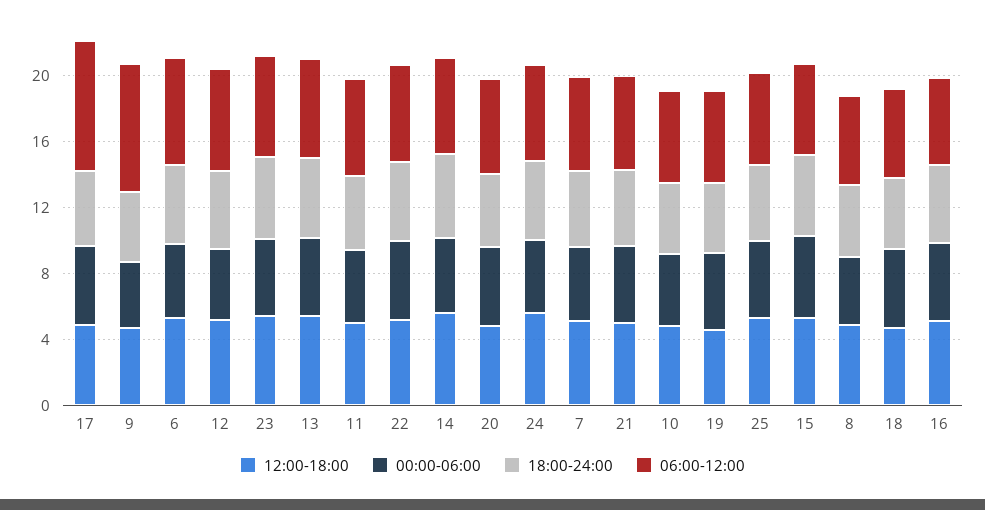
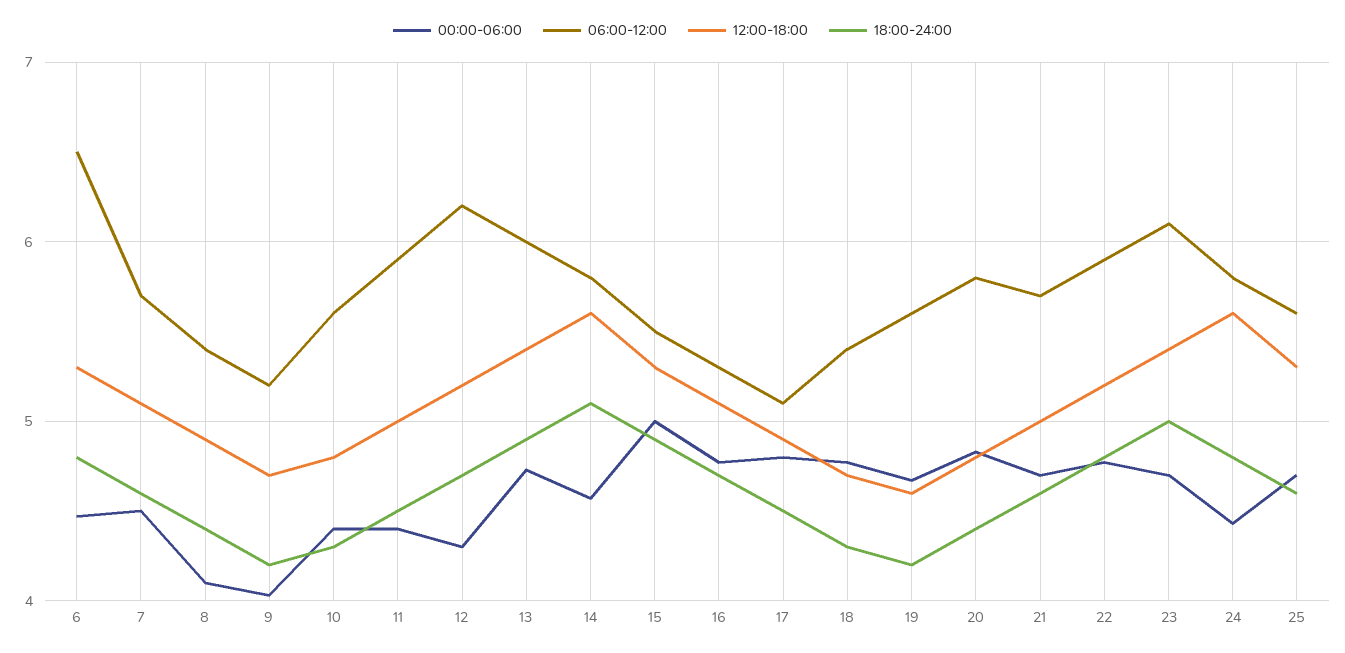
  {
    "12:00-18:00": {
      "17": 4.9,
      "9": 4.7,
      "6": 5.3,
      "12": 5.2,
      "23": 5.4,
      "13": 5.4,
      "11": 5,
      "22": 5.2,
      "14": 5.6,
      "20": 4.8,
      "24": 5.6,
      "7": 5.1,
      "21": 5,
      "10": 4.8,
      "19": 4.6,
      "25": 5.3,
      "15": 5.3,
      "8": 4.9,
      "18": 4.7,
      "16": 5.1
    },
    "00:00-06:00": {
      "17": 4.8,
      "9": 4,
      "6": 4.5,
      "12": 4.3,
      "23": 4.7,
      "13": 4.7,
      "11": 4.4,
      "22": 4.8,
      "14": 4.6,
      "20": 4.8,
      "24": 4.4,
      "7": 4.5,
      "21": 4.7,
      "10": 4.4,
      "19": 4.7,
      "25": 4.7,
      "15": 5,
      "8": 4.1,
      "18": 4.8,
      "16": 4.8
    },
    "18:00-24:00": {
      "17": 4.5,
      "9": 4.2,
      "6": 4.8,
      "12": 4.7,
      "23": 5,
      "13": 4.9,
      "11": 4.5,
      "22": 4.8,
      "14": 5.1,
      "20": 4.4,
      "24": 4.8,
      "7": 4.6,
      "21": 4.6,
      "10": 4.3,
      "19": 4.2,
      "25": 4.6,
      "15": 4.9,
      "8": 4.4,
      "18": 4.3,
      "16": 4.7
    },
    "06:00-12:00": {
-     "17": 8,
+     "17": 5.1,
-     "9": 8,
+     "9": 5.2,
      "6": 6.5,
      "12": 6.2,
      "23": 6.1,
      "13": 6,
      "11": 5.9,
      "22": 5.9,
      "14": 5.8,
      "20": 5.8,
      "24": 5.8,
      "7": 5.7,
      "21": 5.7,
      "10": 5.6,
      "19": 5.6,
      "25": 5.6,
      "15": 5.5,
      "8": 5.4,
      "18": 5.4,
      "16": 5.3
    }
  }

